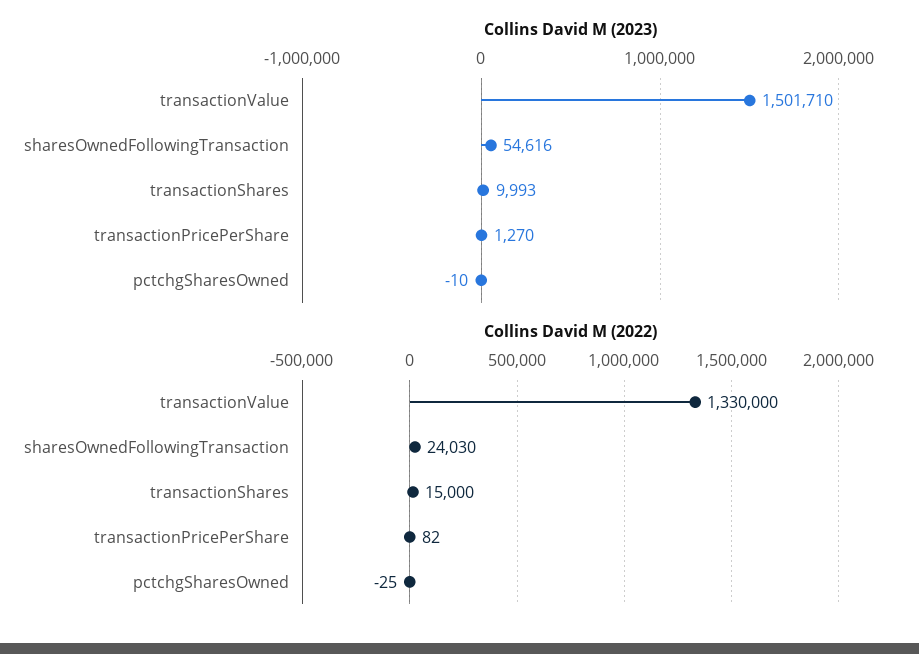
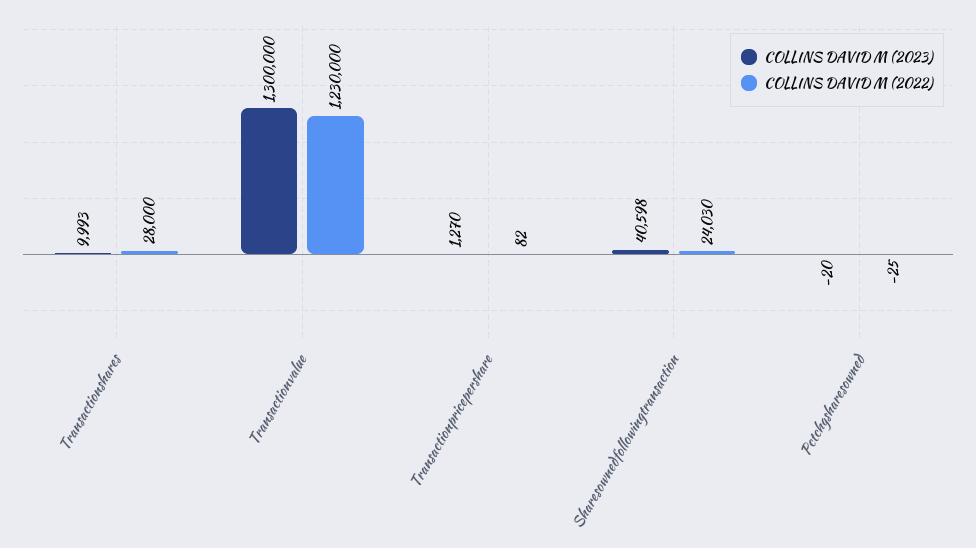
  {
    "Collins David M (2023)": {
-     "transactionValue": 1501710,
+     "transactionValue": 1300000,
-     "sharesOwnedFollowingTransaction": 54616,
+     "sharesOwnedFollowingTransaction": 40598,
      "transactionShares": 9993,
      "transactionPricePerShare": 1270,
-     "pctchgSharesOwned": -10
+     "pctchgSharesOwned": -20
    },
    "Collins David M (2022)": {
-     "transactionValue": 1330000,
+     "transactionValue": 1230000,
      "sharesOwnedFollowingTransaction": 24030,
-     "transactionShares": 15000,
+     "transactionShares": 28000,
      "transactionPricePerShare": 82,
      "pctchgSharesOwned": -25
    }
  }

